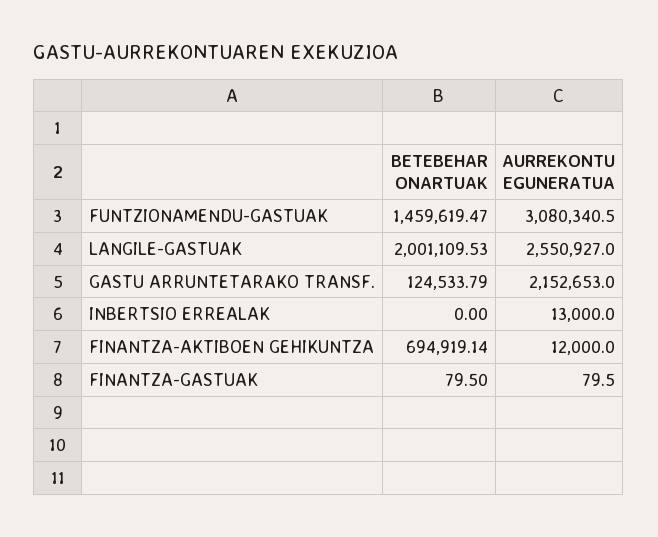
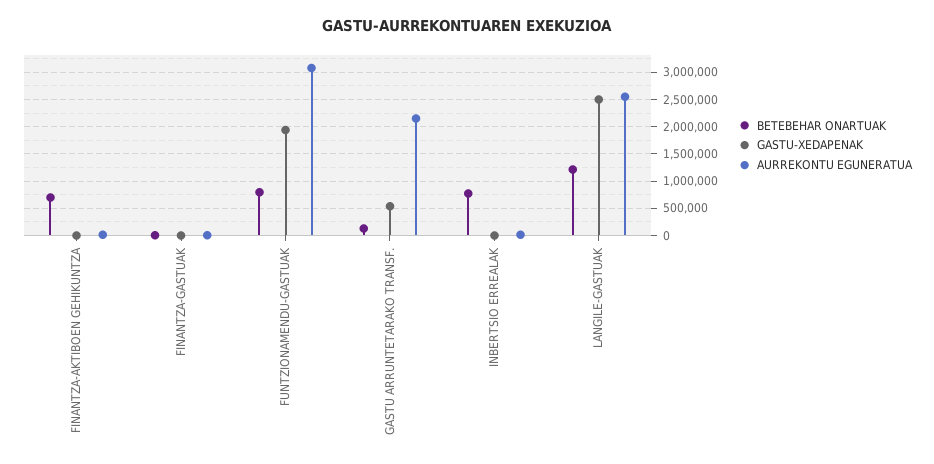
  {
    "BETEBEHAR ONARTUAK": {
-     "FUNTZIONAMENDU-GASTUAK": 1459619.47,
+     "FUNTZIONAMENDU-GASTUAK": 750000,
-     "LANGILE-GASTUAK": 2001109.53,
+     "LANGILE-GASTUAK": 1250000,
      "GASTU ARRUNTETARAKO TRANSF.": 124533.79,
-     "INBERTSIO ERREALAK": 0,
+     "INBERTSIO ERREALAK": 750000,
      "FINANTZA-AKTIBOEN GEHIKUNTZA": 694919.14,
      "FINANTZA-GASTUAK": 79.5
    },
    "AURREKONTU EGUNERATUA": {
      "FUNTZIONAMENDU-GASTUAK": 3080340.5,
      "LANGILE-GASTUAK": 2550927,
      "GASTU ARRUNTETARAKO TRANSF.": 2152653,
      "INBERTSIO ERREALAK": 13000,
      "FINANTZA-AKTIBOEN GEHIKUNTZA": 12000,
      "FINANTZA-GASTUAK": 79.5
-   }
+   },
+   "GASTU-XEDAPENAK": {
+     "FINANTZA-AKTIBOEN GEHIKUNTZA": 0,
+     "FINANTZA-GASTUAK": 0,
+     "FUNTZIONAMENDU-GASTUAK": 2000000,
+     "GASTU ARRUNTETARAKO TRANSF.": 500000,
+     "INBERTSIO ERREALAK": 0,
+     "LANGILE-GASTUAK": 2500000
+   }
  }

